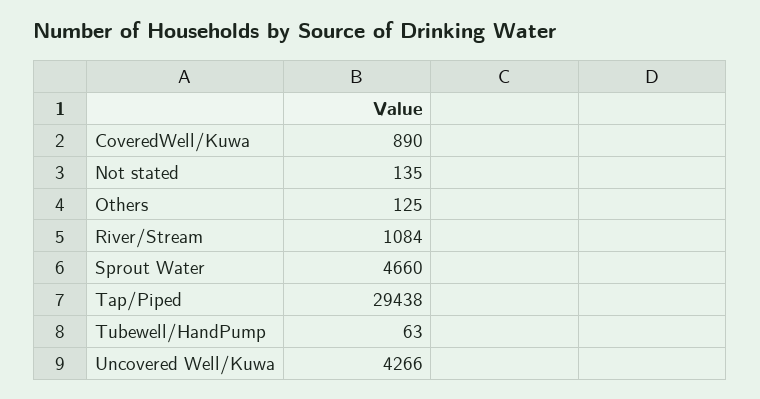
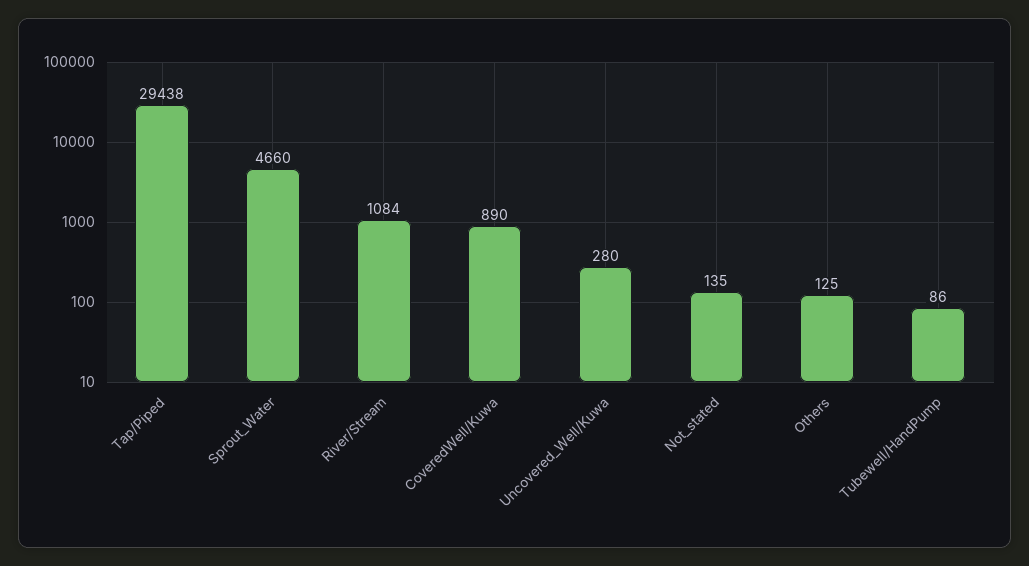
  {
    "CoveredWell/Kuwa": 890,
    "Not stated": 135,
    "Others": 125,
    "River/Stream": 1084,
    "Sprout Water": 4660,
    "Tap/Piped": 29438,
-   "Tubewell/HandPump": 63,
+   "Tubewell/HandPump": 86,
-   "Uncovered Well/Kuwa": 4266
+   "Uncovered Well/Kuwa": 280
  }

